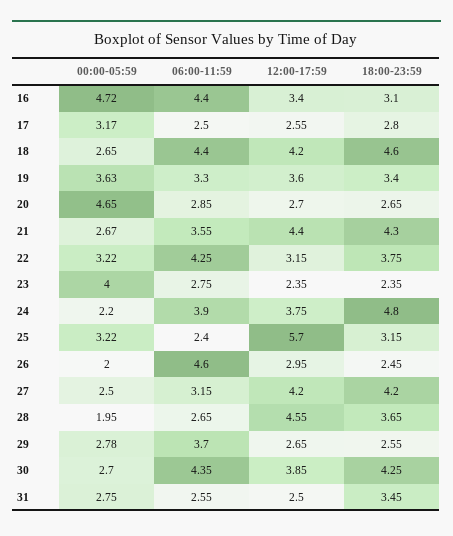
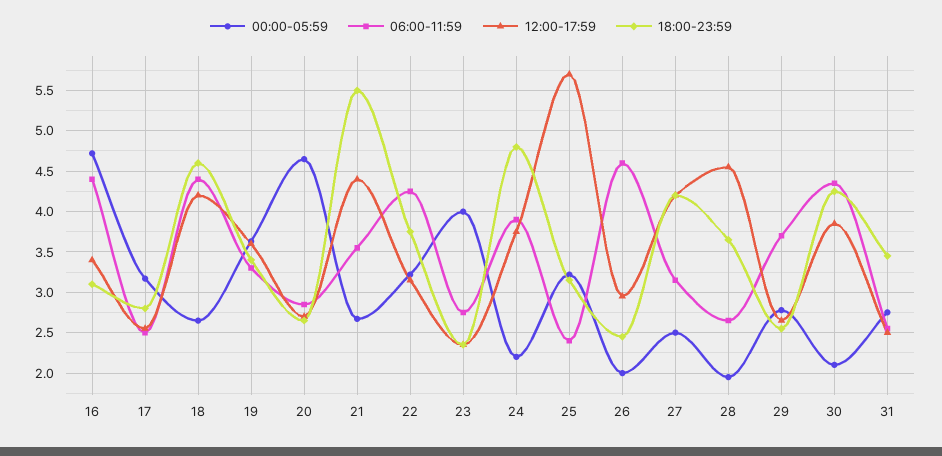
  {
    "00:00-05:59": {
      "16": 4.72,
      "17": 3.17,
      "18": 2.65,
      "19": 3.63,
      "20": 4.65,
      "21": 2.67,
      "22": 3.22,
      "23": 4,
      "24": 2.2,
      "25": 3.22,
      "26": 2,
      "27": 2.5,
      "28": 1.95,
      "29": 2.78,
-     "30": 2.7,
+     "30": 2.1,
      "31": 2.75
    },
    "06:00-11:59": {
      "16": 4.4,
      "17": 2.5,
      "18": 4.4,
      "19": 3.3,
      "20": 2.85,
      "21": 3.55,
      "22": 4.25,
      "23": 2.75,
      "24": 3.9,
      "25": 2.4,
      "26": 4.6,
      "27": 3.15,
      "28": 2.65,
      "29": 3.7,
      "30": 4.35,
      "31": 2.55
    },
    "12:00-17:59": {
      "16": 3.4,
      "17": 2.55,
      "18": 4.2,
      "19": 3.6,
      "20": 2.7,
      "21": 4.4,
      "22": 3.15,
      "23": 2.35,
      "24": 3.75,
      "25": 5.7,
      "26": 2.95,
      "27": 4.2,
      "28": 4.55,
      "29": 2.65,
      "30": 3.85,
      "31": 2.5
    },
    "18:00-23:59": {
      "16": 3.1,
      "17": 2.8,
      "18": 4.6,
      "19": 3.4,
      "20": 2.65,
-     "21": 4.3,
+     "21": 5.5,
      "22": 3.75,
      "23": 2.35,
      "24": 4.8,
      "25": 3.15,
      "26": 2.45,
      "27": 4.2,
      "28": 3.65,
      "29": 2.55,
      "30": 4.25,
      "31": 3.45
    }
  }

